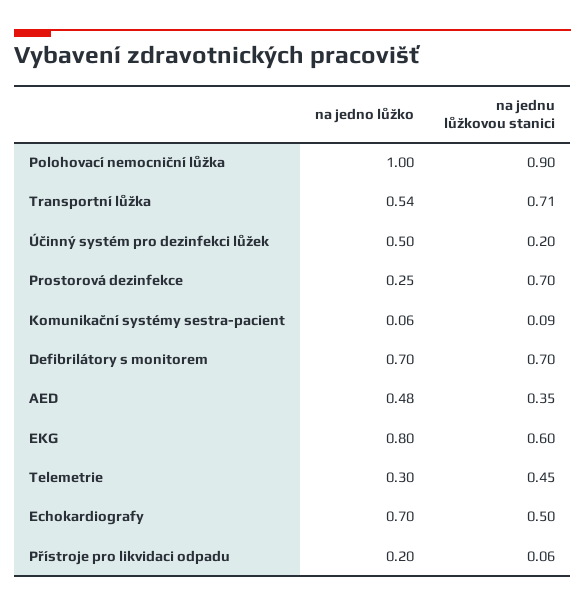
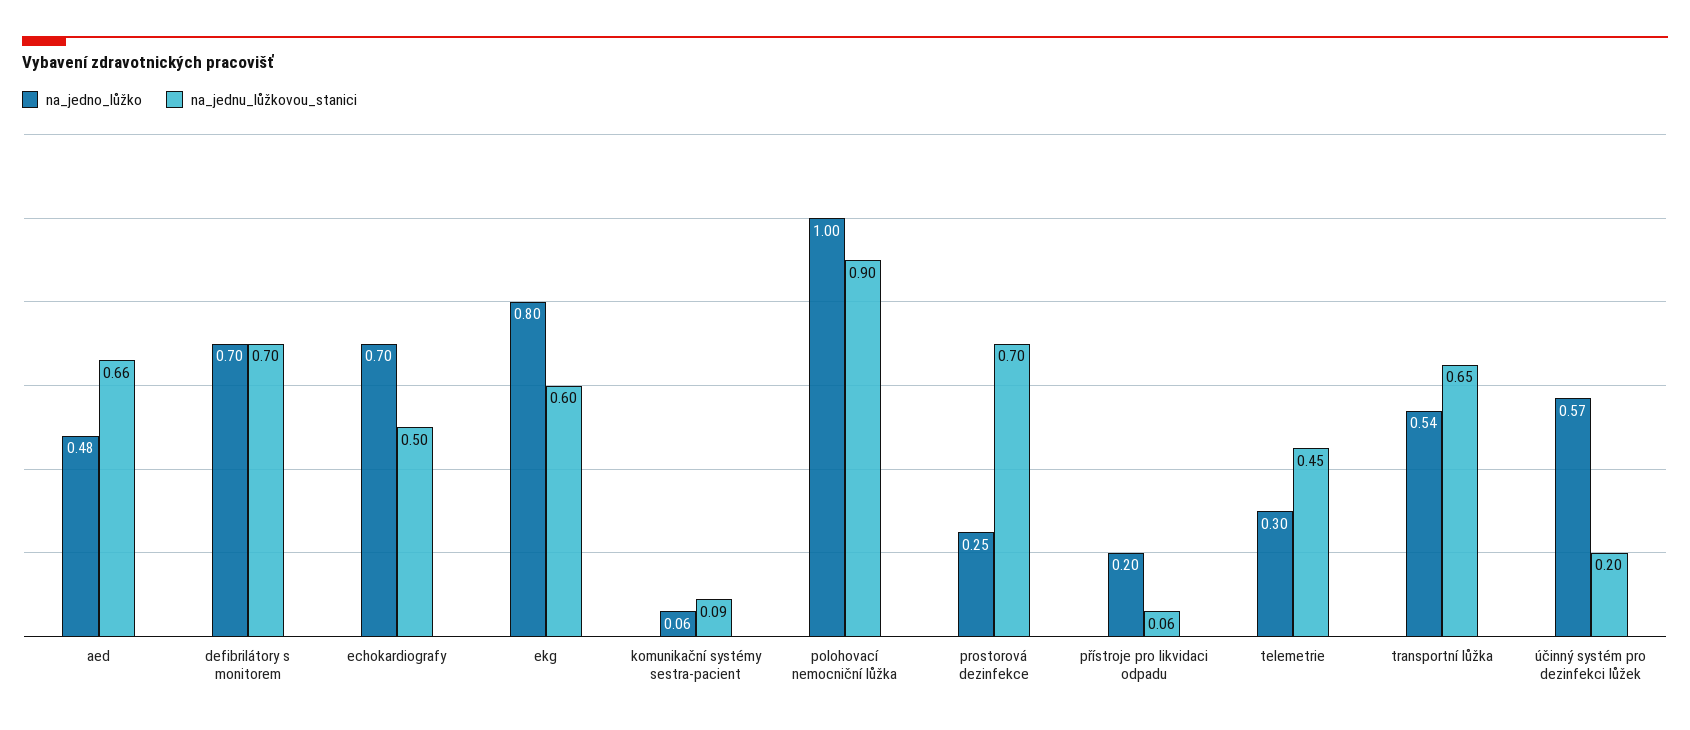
  {
    "na jedno lůžko": {
      "Polohovací nemocniční lůžka": 1,
      "Transportní lůžka": 0.54,
-     "Účinný systém pro dezinfekci lůžek": 0.5,
+     "Účinný systém pro dezinfekci lůžek": 0.57,
      "Prostorová dezinfekce": 0.25,
      "Komunikační systémy sestra-pacient": 0.06,
      "Defibrilátory s monitorem": 0.7,
      "AED": 0.48,
      "EKG": 0.8,
      "Telemetrie": 0.3,
      "Echokardiografy": 0.7,
      "Přístroje pro likvidaci odpadu": 0.2
    },
    "na jednu lůžkovou stanici": {
      "Polohovací nemocniční lůžka": 0.9,
-     "Transportní lůžka": 0.71,
+     "Transportní lůžka": 0.65,
      "Účinný systém pro dezinfekci lůžek": 0.2,
      "Prostorová dezinfekce": 0.7,
      "Komunikační systémy sestra-pacient": 0.09,
      "Defibrilátory s monitorem": 0.7,
-     "AED": 0.35,
+     "AED": 0.66,
      "EKG": 0.6,
      "Telemetrie": 0.45,
      "Echokardiografy": 0.5,
      "Přístroje pro likvidaci odpadu": 0.06
    }
  }

